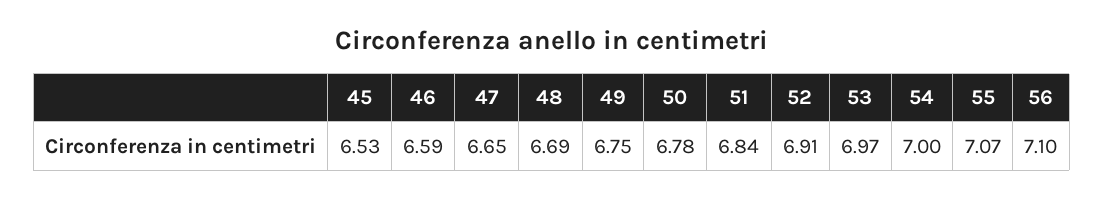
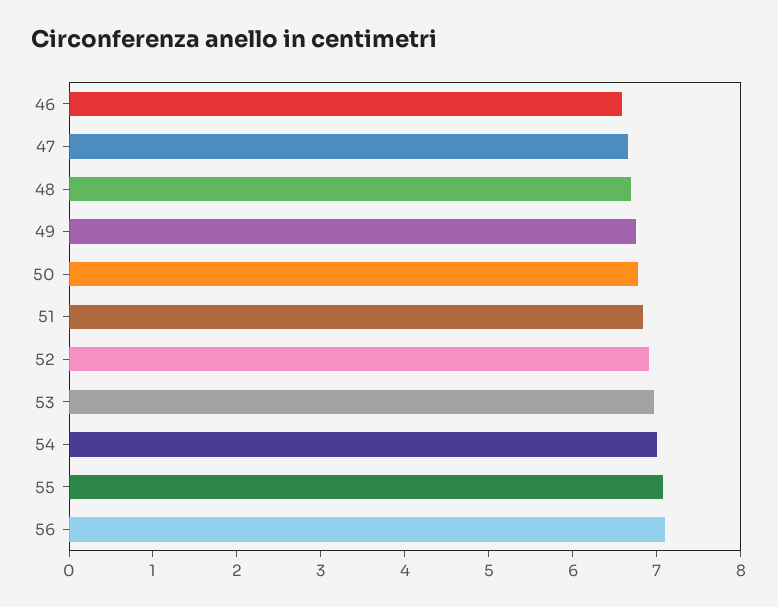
  {
-   "45": 6.53,
    "46": 6.59,
    "47": 6.65,
    "48": 6.69,
    "49": 6.75,
    "50": 6.78,
    "51": 6.84,
    "52": 6.91,
    "53": 6.97,
    "54": 7,
    "55": 7.07,
    "56": 7.1
  }

